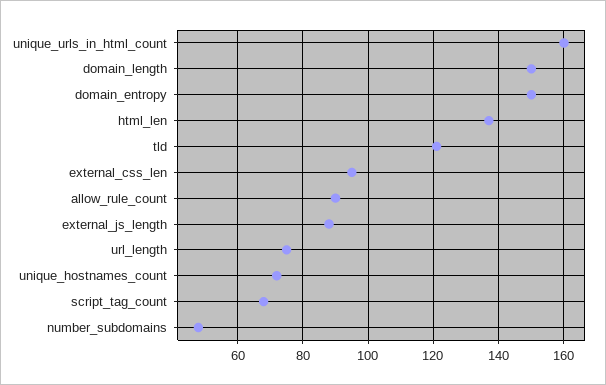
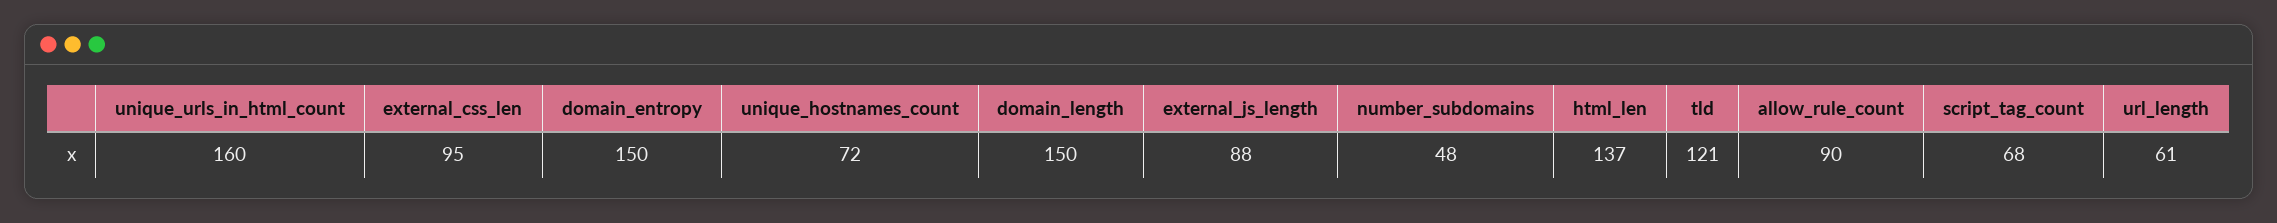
  {
    "unique_urls_in_html_count": 160,
    "domain_length": 150,
    "domain_entropy": 150,
    "html_len": 137,
    "tld": 121,
    "external_css_len": 95,
    "allow_rule_count": 90,
    "external_js_length": 88,
-   "url_length": 75,
+   "url_length": 61,
    "unique_hostnames_count": 72,
    "script_tag_count": 68,
    "number_subdomains": 48
  }

